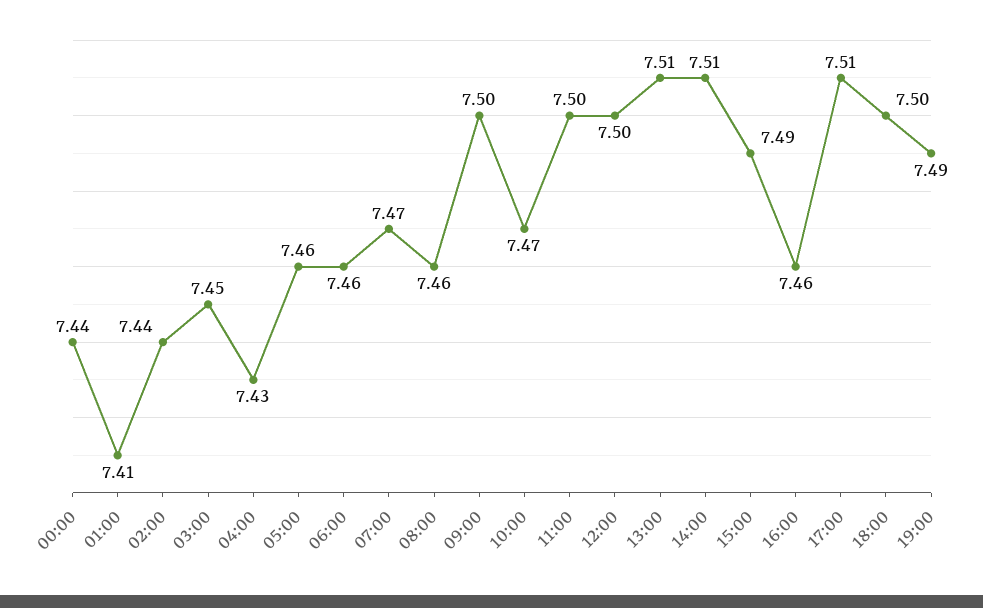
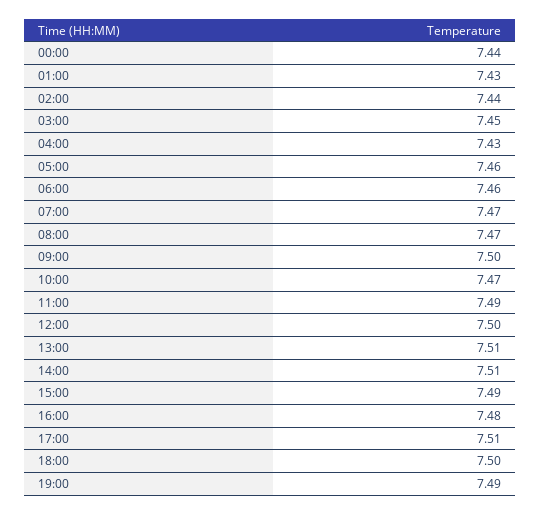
  {
    "00:00": 7.44,
-   "01:00": 7.41,
+   "01:00": 7.43,
    "02:00": 7.44,
    "03:00": 7.45,
    "04:00": 7.43,
    "05:00": 7.46,
    "06:00": 7.46,
    "07:00": 7.47,
-   "08:00": 7.46,
+   "08:00": 7.47,
    "09:00": 7.5,
    "10:00": 7.47,
-   "11:00": 7.5,
+   "11:00": 7.49,
    "12:00": 7.5,
    "13:00": 7.51,
    "14:00": 7.51,
    "15:00": 7.49,
-   "16:00": 7.46,
+   "16:00": 7.48,
    "17:00": 7.51,
    "18:00": 7.5,
    "19:00": 7.49
  }

